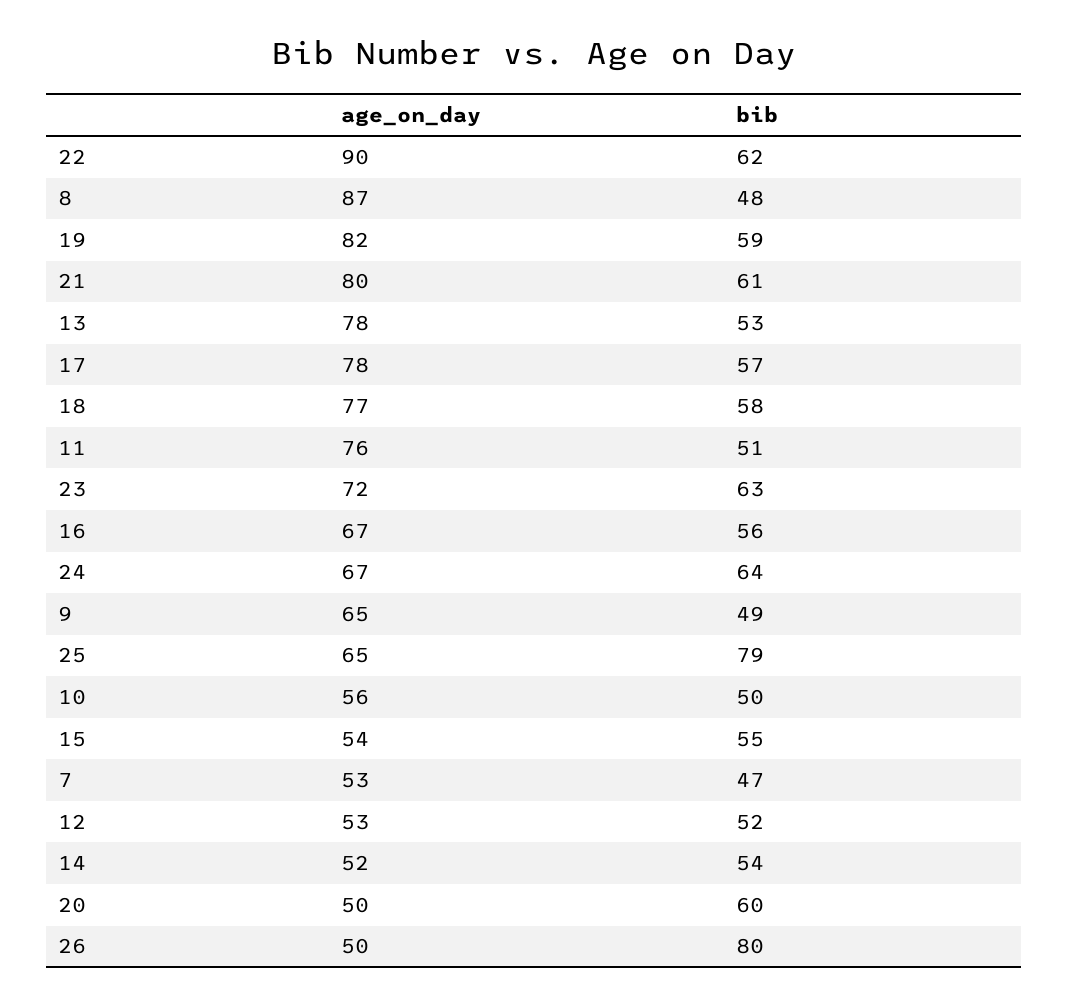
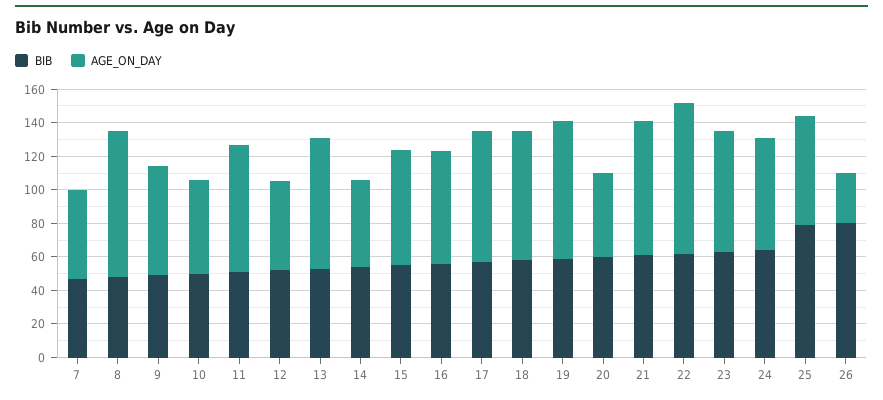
  {
    "age_on_day": {
      "22": 90,
      "8": 87,
      "19": 82,
      "21": 80,
      "13": 78,
      "17": 78,
      "18": 77,
      "11": 76,
      "23": 72,
      "16": 67,
      "24": 67,
      "9": 65,
      "25": 65,
      "10": 56,
-     "15": 54,
+     "15": 70,
      "7": 53,
      "12": 53,
      "14": 52,
      "20": 50,
-     "26": 50
+     "26": 30
    },
    "bib": {
      "22": 62,
      "8": 48,
      "19": 59,
      "21": 61,
      "13": 53,
      "17": 57,
      "18": 58,
      "11": 51,
      "23": 63,
      "16": 56,
      "24": 64,
      "9": 49,
      "25": 79,
      "10": 50,
      "15": 55,
      "7": 47,
      "12": 52,
      "14": 54,
      "20": 60,
      "26": 80
    }
  }

